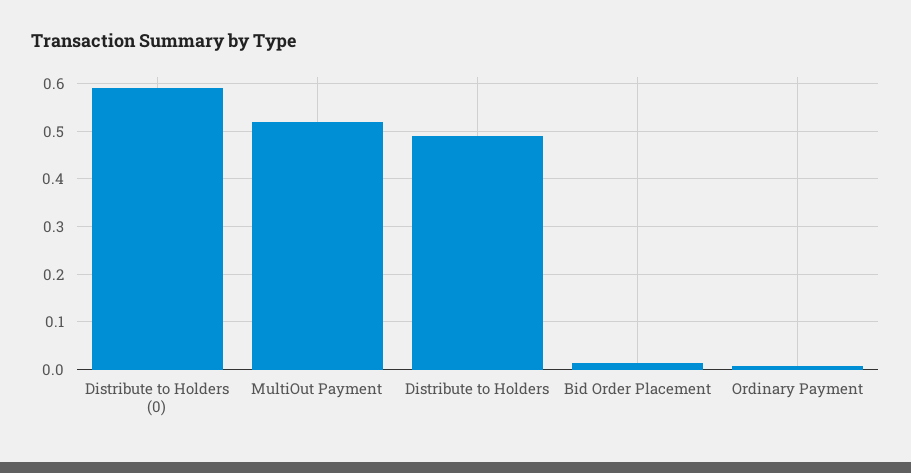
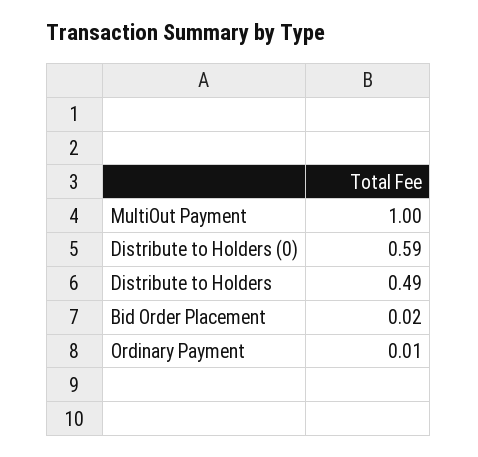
  {
    "Distribute to Holders (0)": 0.59,
-   "MultiOut Payment": 0.52,
+   "MultiOut Payment": 1,
    "Distribute to Holders": 0.49,
    "Bid Order Placement": 0.02,
    "Ordinary Payment": 0.01
  }

